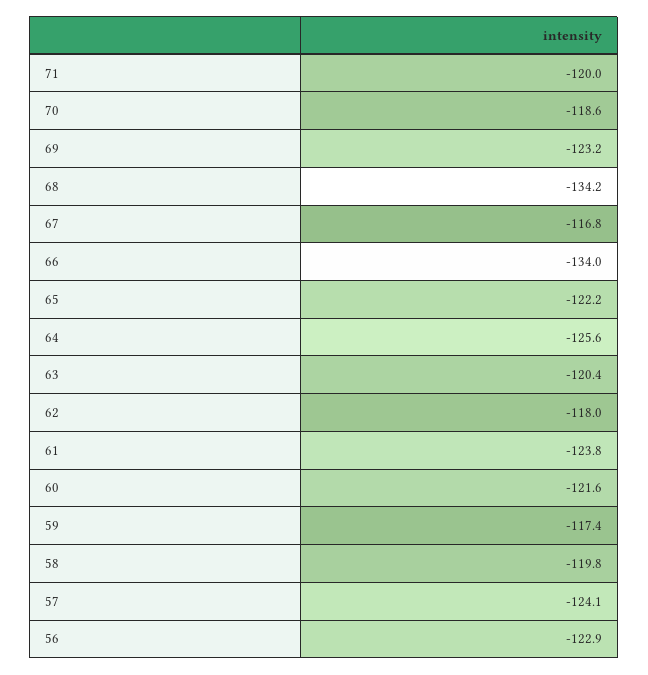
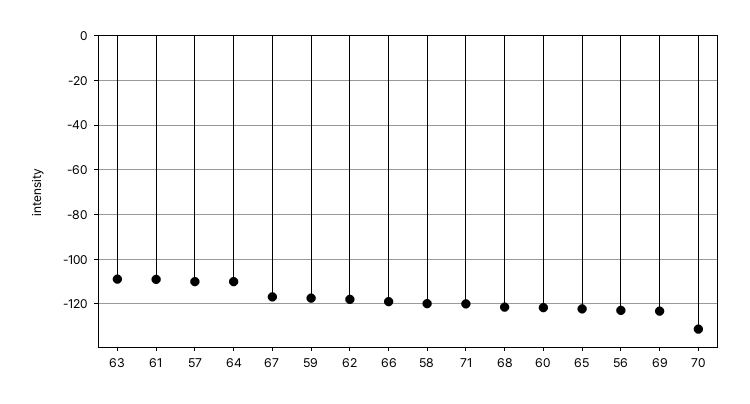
  {
    "71": -120,
-   "70": -118.6,
+   "70": -130,
    "69": -123.2,
-   "68": -134.2,
+   "68": -120,
    "67": -116.8,
-   "66": -134,
+   "66": -120,
    "65": -122.2,
-   "64": -125.6,
+   "64": -110,
-   "63": -120.4,
+   "63": -110,
    "62": -118,
-   "61": -123.8,
+   "61": -110,
    "60": -121.6,
    "59": -117.4,
    "58": -119.8,
-   "57": -124.1,
+   "57": -110,
    "56": -122.9
  }

